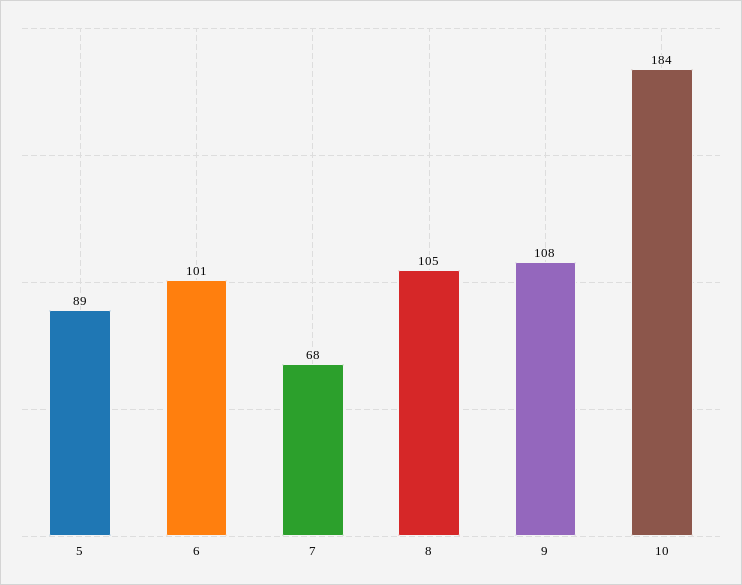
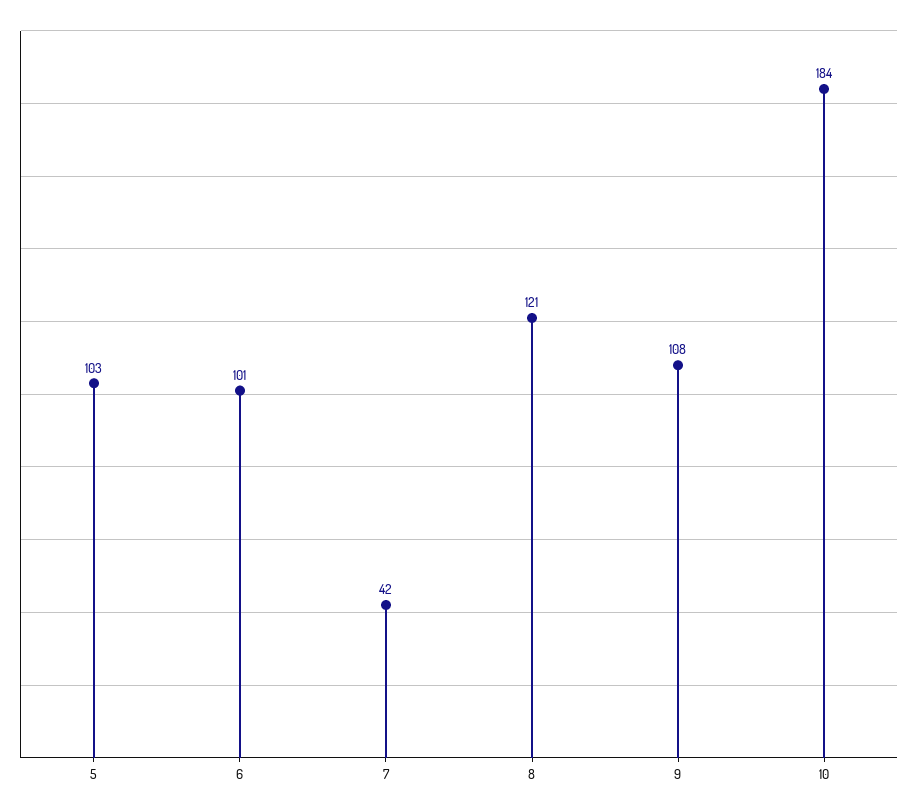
  {
-   "5": 89,
+   "5": 103,
    "6": 101,
-   "7": 68,
+   "7": 42,
-   "8": 105,
+   "8": 121,
    "9": 108,
    "10": 184
  }

